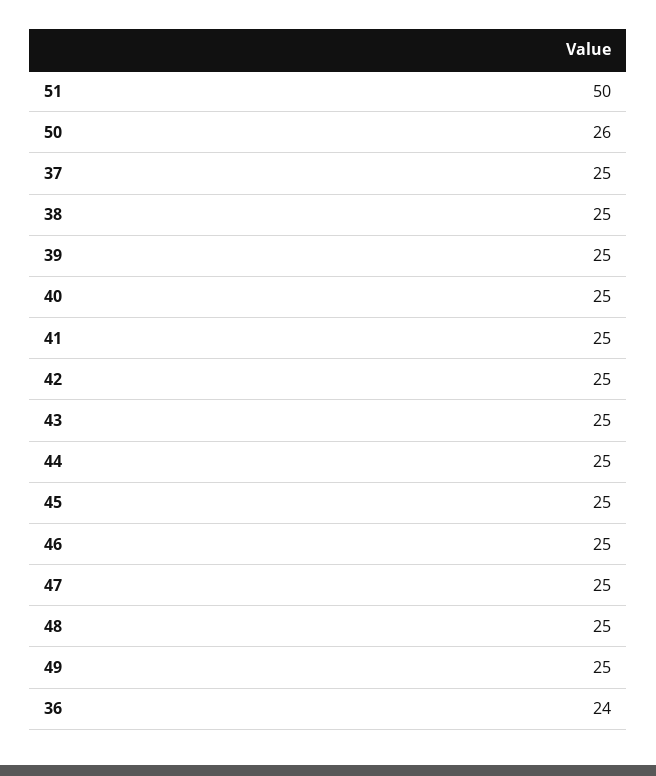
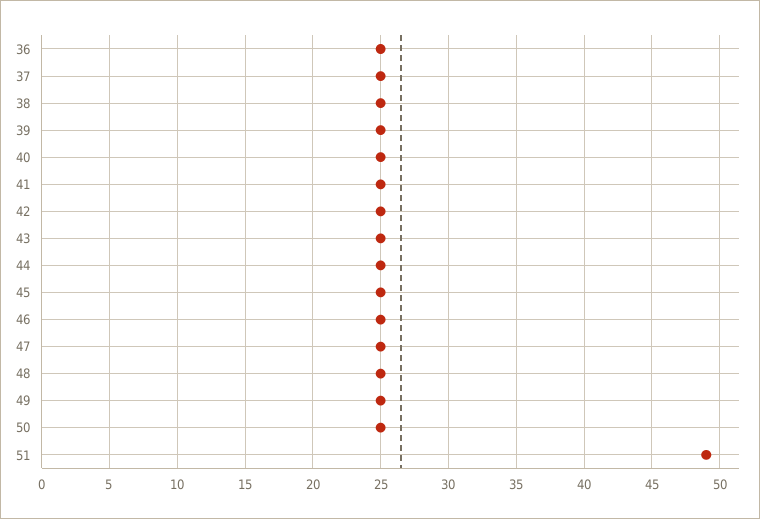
  {
-   "51": 50,
+   "51": 49,
-   "50": 26,
+   "50": 25,
    "37": 25,
    "38": 25,
    "39": 25,
    "40": 25,
    "41": 25,
    "42": 25,
    "43": 25,
    "44": 25,
    "45": 25,
    "46": 25,
    "47": 25,
    "48": 25,
    "49": 25,
-   "36": 24
+   "36": 25
  }

